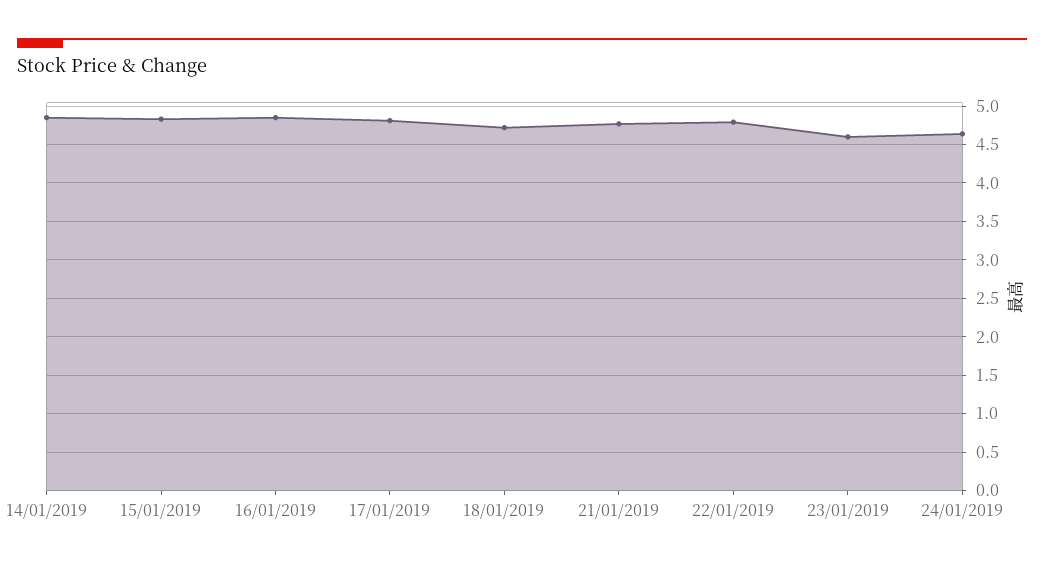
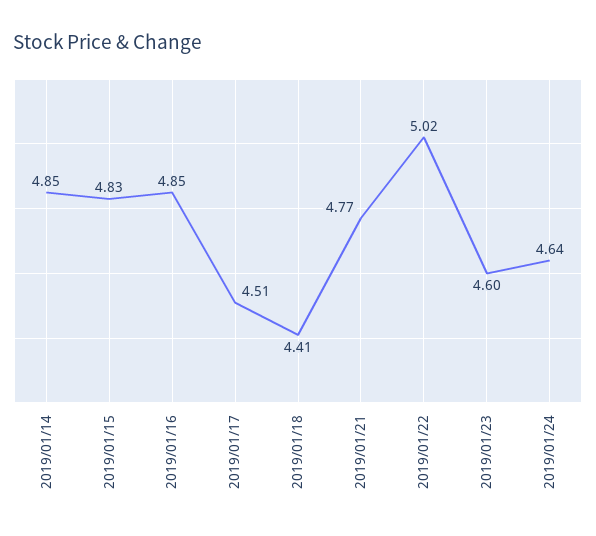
  {
    "14/01/2019": 4.85,
    "15/01/2019": 4.83,
    "16/01/2019": 4.85,
-   "17/01/2019": 4.8,
+   "17/01/2019": 4.51,
-   "18/01/2019": 4.7,
+   "18/01/2019": 4.41,
    "21/01/2019": 4.77,
-   "22/01/2019": 4.8,
+   "22/01/2019": 5.02,
    "23/01/2019": 4.6,
    "24/01/2019": 4.64
  }

